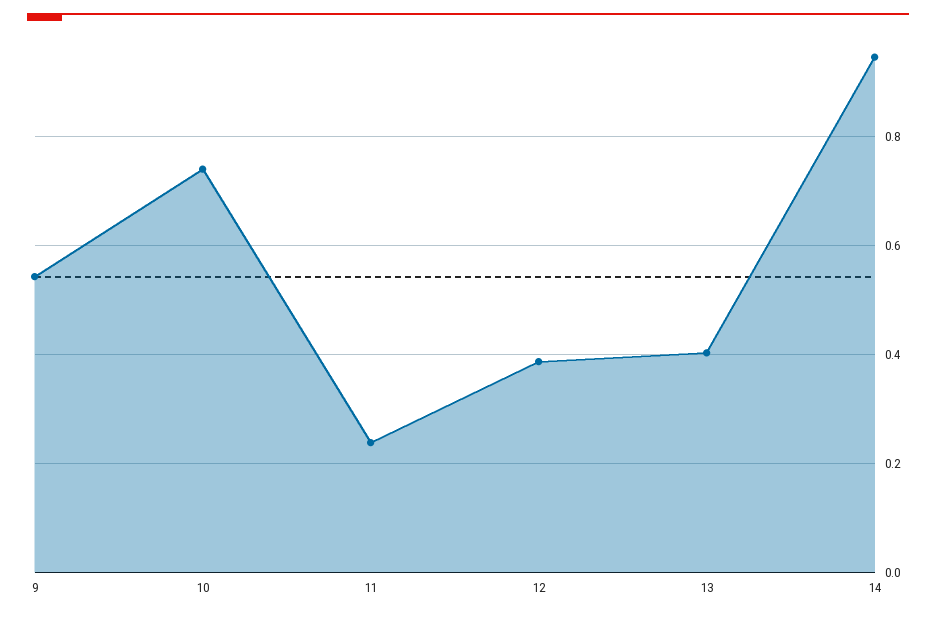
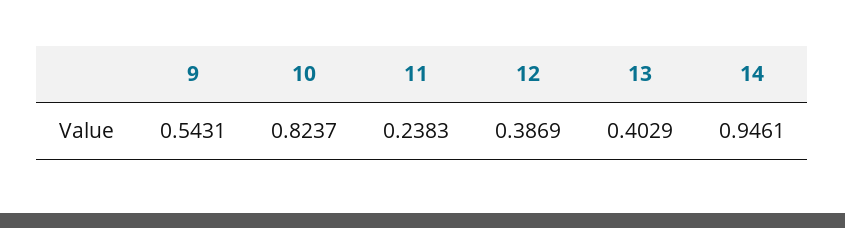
  {
    "9": 0.5431,
-   "10": 0.74,
+   "10": 0.8237,
    "11": 0.2383,
    "12": 0.3869,
    "13": 0.4029,
    "14": 0.9461
  }

